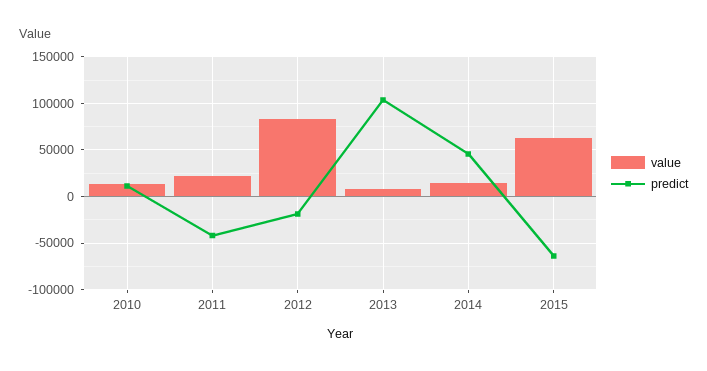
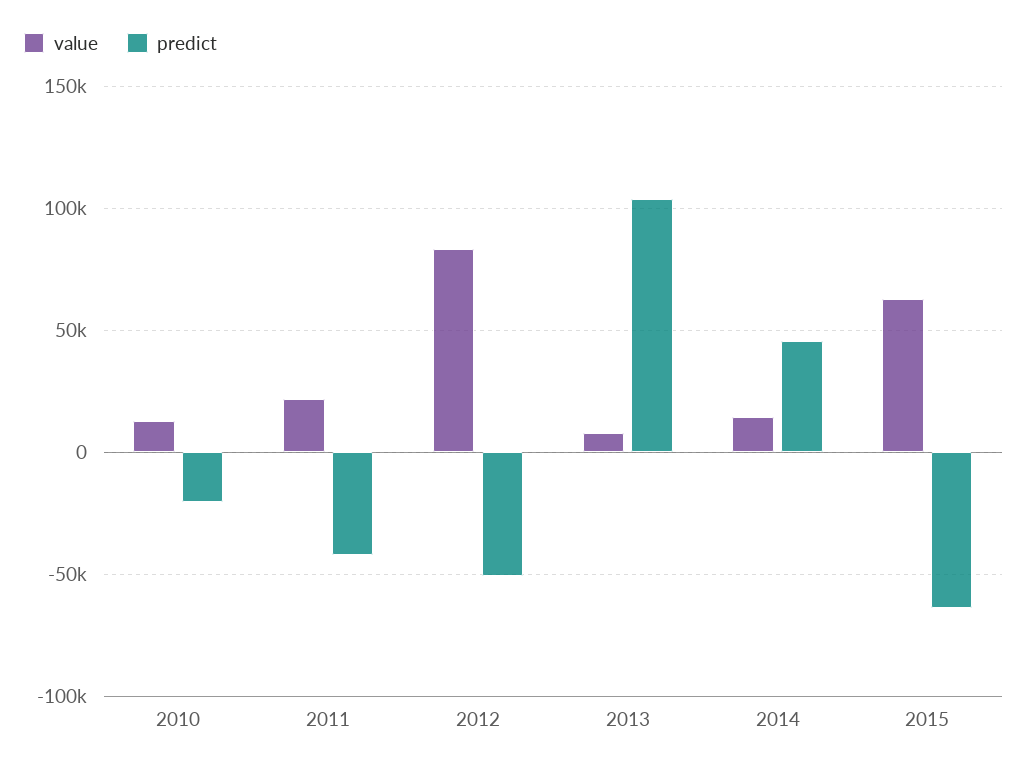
  {
    "value": {
      "2010": 15000,
      "2011": 20000,
      "2012": 85000,
      "2013": 10000,
      "2014": 15000,
      "2015": 65000
    },
    "predict": {
-     "2010": 10000,
+     "2010": -20000,
      "2011": -40000,
-     "2012": -20000,
+     "2012": -50000,
      "2013": 105000,
      "2014": 45000,
      "2015": -65000
    }
  }

